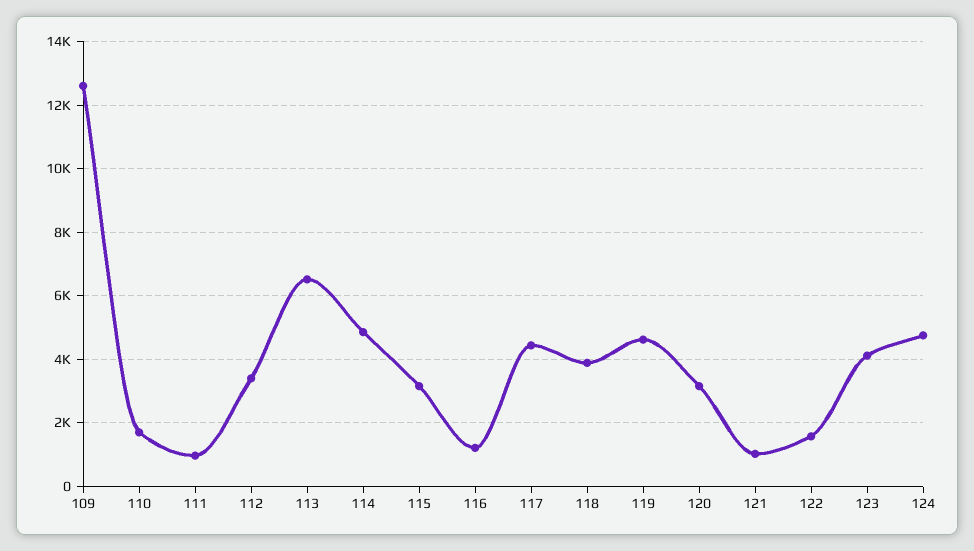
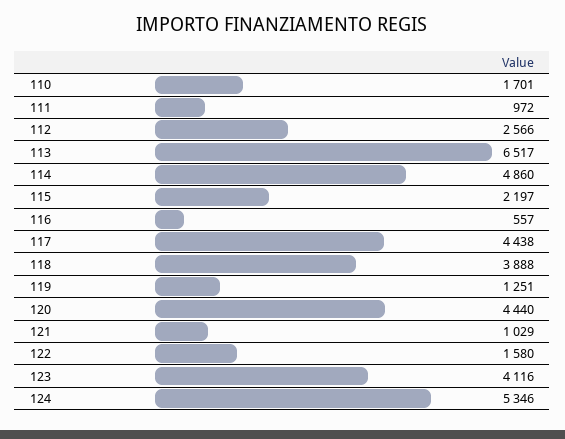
  {
-   "109": 12600,
    "110": 1701,
    "111": 972,
-   "112": 3400,
+   "112": 2566,
    "113": 6517,
    "114": 4860,
-   "115": 3200,
+   "115": 2197,
-   "116": 1200,
+   "116": 557,
    "117": 4438,
    "118": 3888,
-   "119": 4600,
+   "119": 1251,
-   "120": 3200,
+   "120": 4440,
    "121": 1029,
    "122": 1580,
    "123": 4116,
-   "124": 4800
+   "124": 5346
  }

